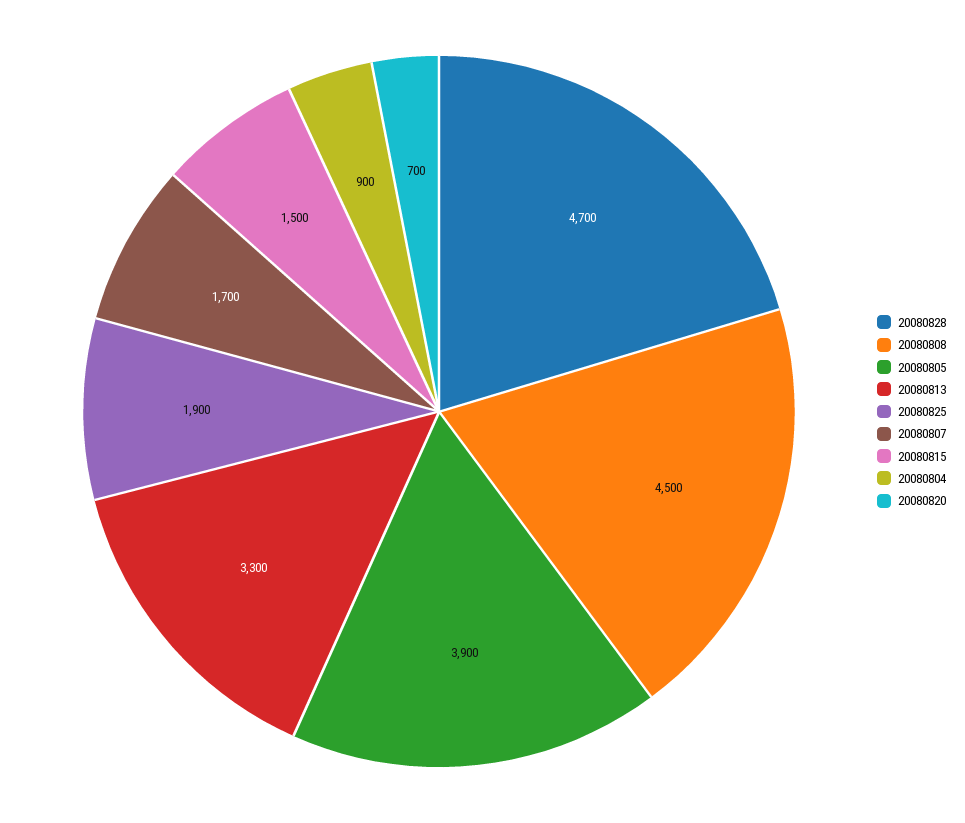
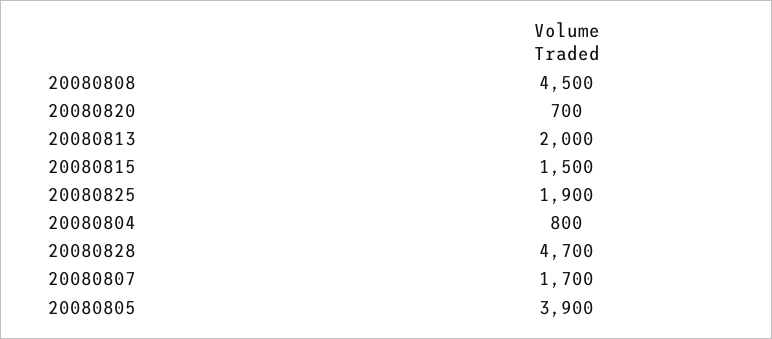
  {
    "20080828": 4700,
    "20080808": 4500,
    "20080805": 3900,
-   "20080813": 3300,
+   "20080813": 2000,
    "20080825": 1900,
    "20080807": 1700,
    "20080815": 1500,
-   "20080804": 900,
+   "20080804": 800,
    "20080820": 700
  }

